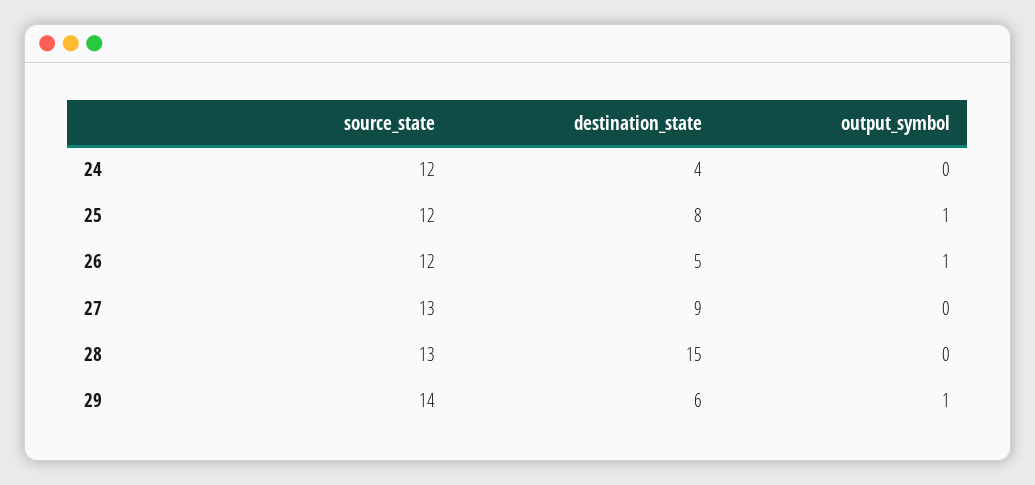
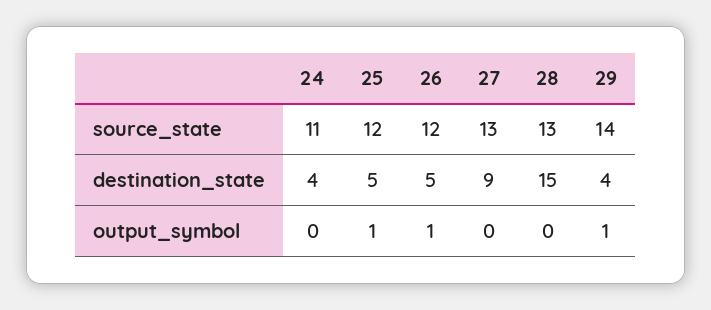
  {
    "source_state": {
-     "24": 12,
+     "24": 11,
      "25": 12,
      "26": 12,
      "27": 13,
      "28": 13,
      "29": 14
    },
    "destination_state": {
      "24": 4,
-     "25": 8,
+     "25": 5,
      "26": 5,
      "27": 9,
      "28": 15,
-     "29": 6
+     "29": 4
    },
    "output_symbol": {
      "24": 0,
      "25": 1,
      "26": 1,
      "27": 0,
      "28": 0,
      "29": 1
    }
  }

